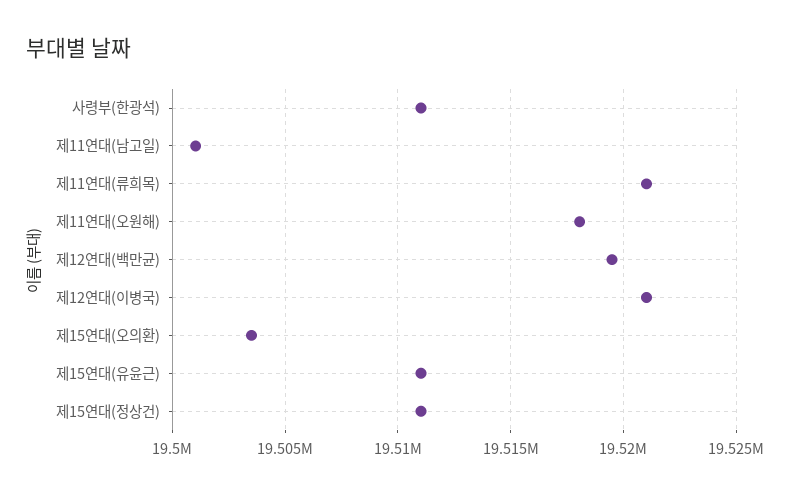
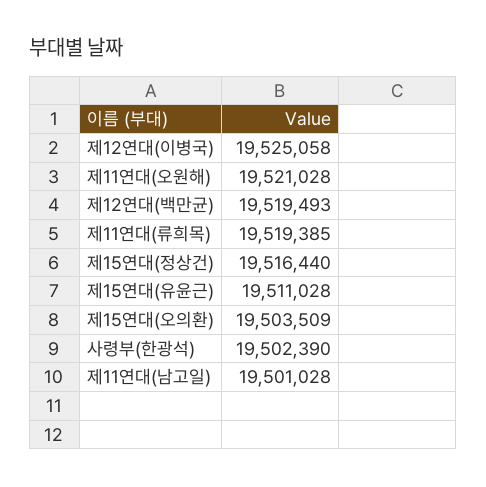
  {
-   "사령부(한광석)": 19511000,
+   "사령부(한광석)": 19502390,
    "제11연대(남고일)": 19501028,
-   "제11연대(류희목)": 19521000,
+   "제11연대(류희목)": 19519385,
-   "제11연대(오원해)": 19518000,
+   "제11연대(오원해)": 19521028,
    "제12연대(백만균)": 19519493,
-   "제12연대(이병국)": 19521000,
+   "제12연대(이병국)": 19525058,
    "제15연대(오의환)": 19503509,
    "제15연대(유윤근)": 19511028,
-   "제15연대(정상건)": 19511000
+   "제15연대(정상건)": 19516440
  }

